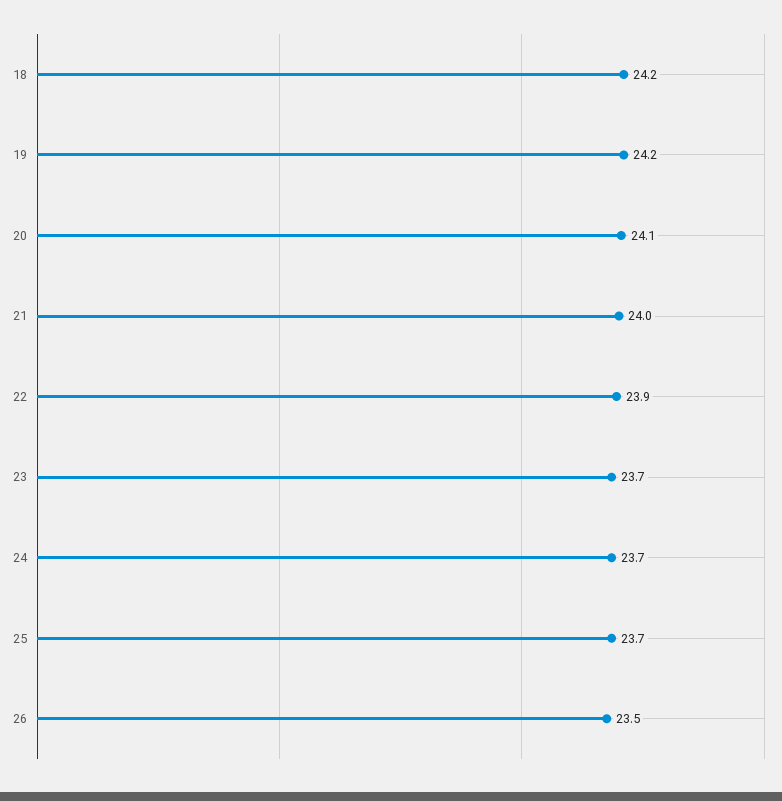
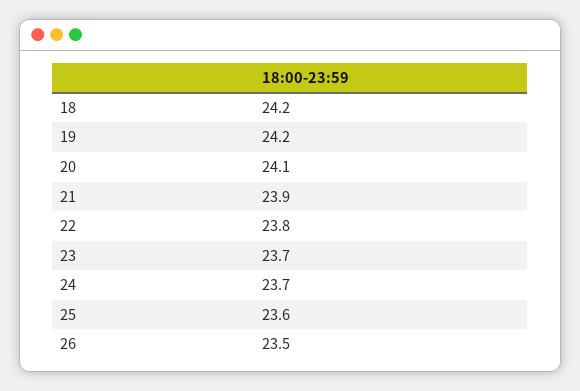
  {
    "18": 24.2,
    "19": 24.2,
    "20": 24.1,
-   "21": 24,
+   "21": 23.9,
-   "22": 23.9,
+   "22": 23.8,
    "23": 23.7,
    "24": 23.7,
-   "25": 23.7,
+   "25": 23.6,
    "26": 23.5
  }

